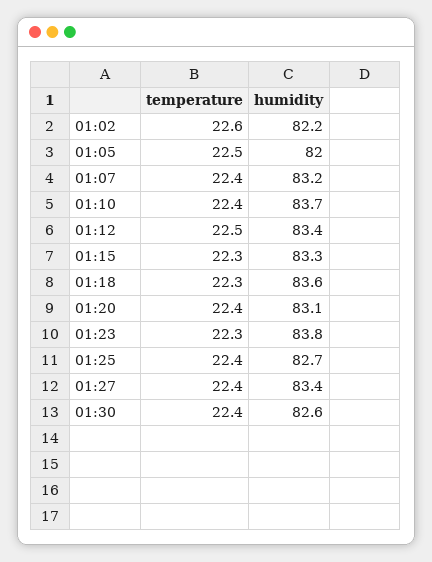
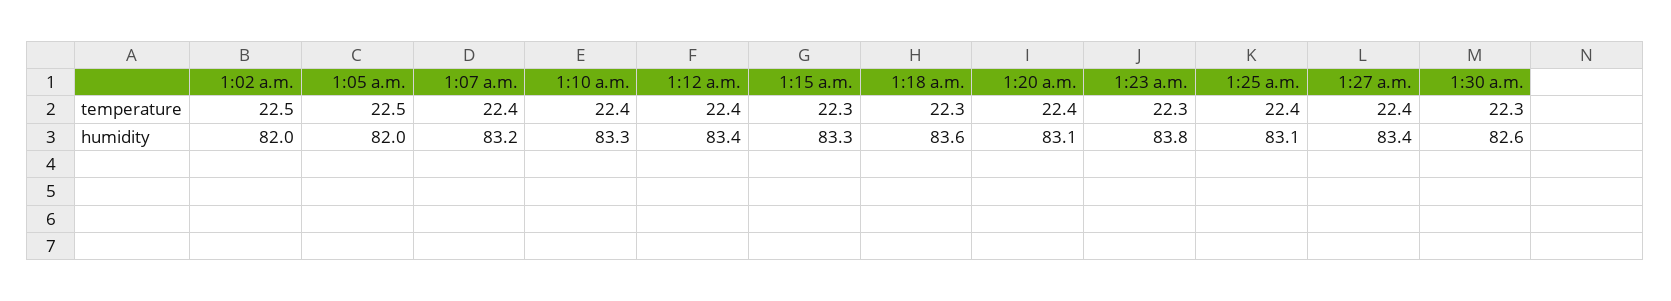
  {
    "temperature": {
-     "01:02": 22.6,
+     "01:02": 22.5,
      "01:05": 22.5,
      "01:07": 22.4,
      "01:10": 22.4,
-     "01:12": 22.5,
+     "01:12": 22.4,
      "01:15": 22.3,
      "01:18": 22.3,
      "01:20": 22.4,
      "01:23": 22.3,
      "01:25": 22.4,
      "01:27": 22.4,
-     "01:30": 22.4
+     "01:30": 22.3
    },
    "humidity": {
-     "01:02": 82.2,
+     "01:02": 82,
      "01:05": 82,
      "01:07": 83.2,
-     "01:10": 83.7,
+     "01:10": 83.3,
      "01:12": 83.4,
      "01:15": 83.3,
      "01:18": 83.6,
      "01:20": 83.1,
      "01:23": 83.8,
-     "01:25": 82.7,
+     "01:25": 83.1,
      "01:27": 83.4,
      "01:30": 82.6
    }
  }

